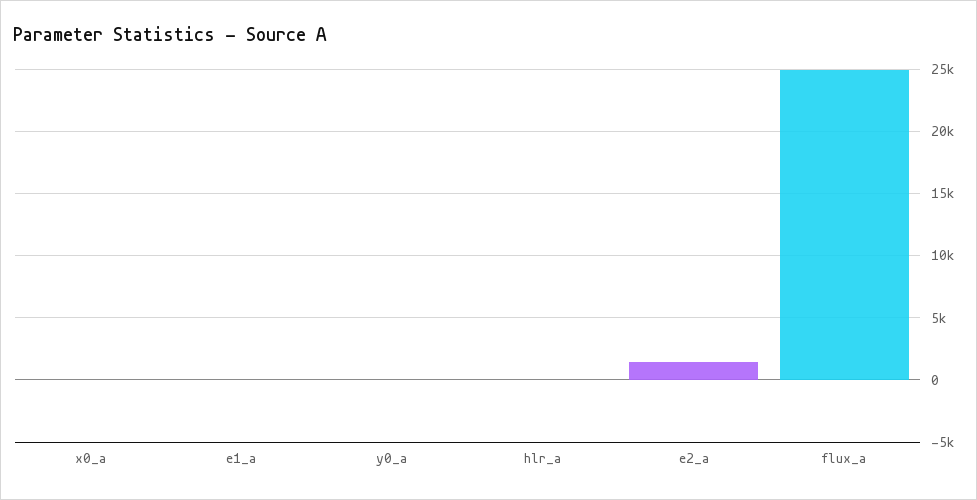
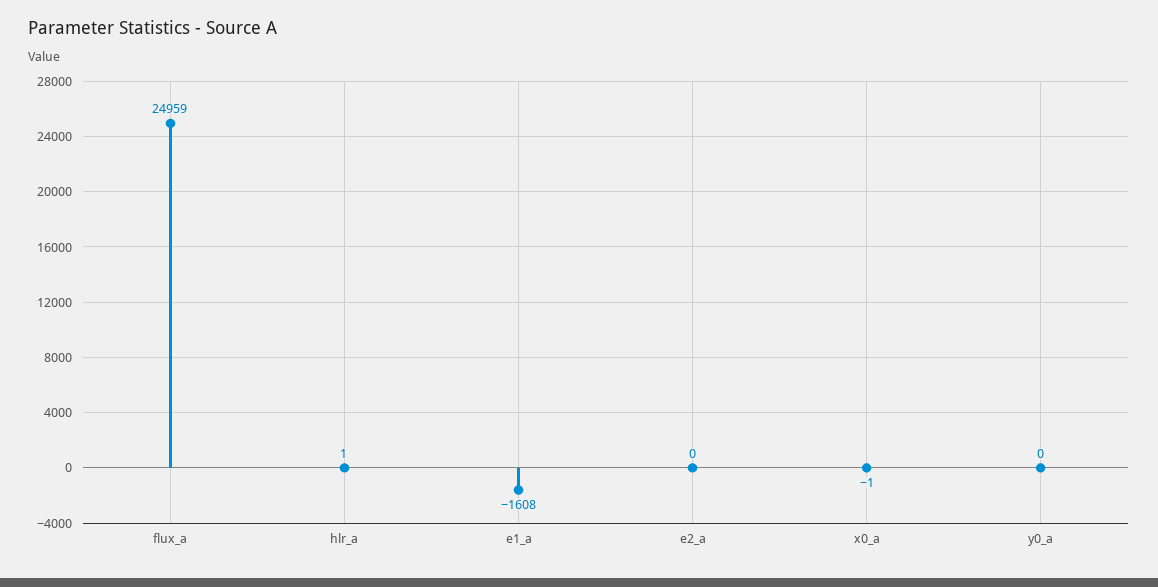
  {
    "x0_a": -1,
-   "e1_a": 0,
+   "e1_a": -1608,
    "y0_a": 0,
    "hlr_a": 1,
-   "e2_a": 1500,
+   "e2_a": 0,
    "flux_a": 24959
  }

